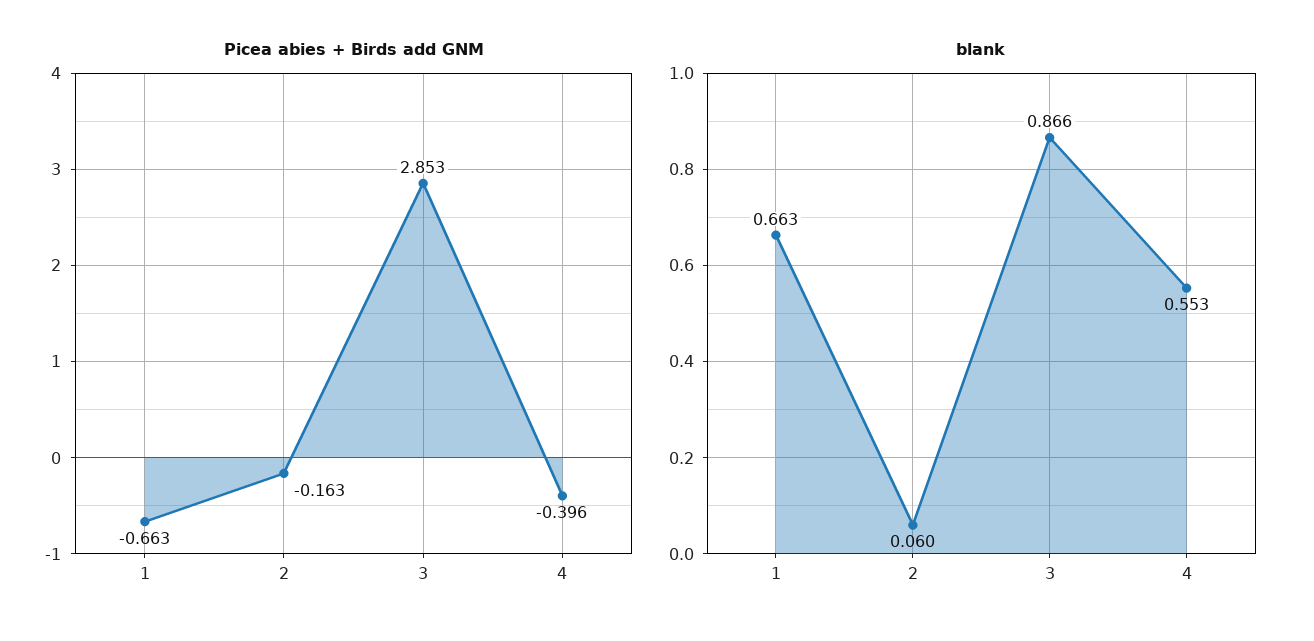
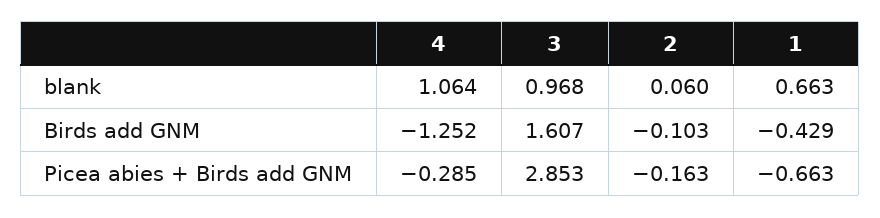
  {
    "Picea abies + Birds add GNM": {
      "1": -0.663,
      "2": -0.163,
      "3": 2.853,
-     "4": -0.396
+     "4": -0.285
    },
    "blank": {
      "1": 0.663,
      "2": 0.06,
-     "3": 0.866,
+     "3": 0.968,
-     "4": 0.553
+     "4": 1.064
-   }
+   },
+   "Birds add GNM": {
+     "4": -1.252,
+     "3": 1.607,
+     "2": -0.103,
+     "1": -0.429
+   }
  }

